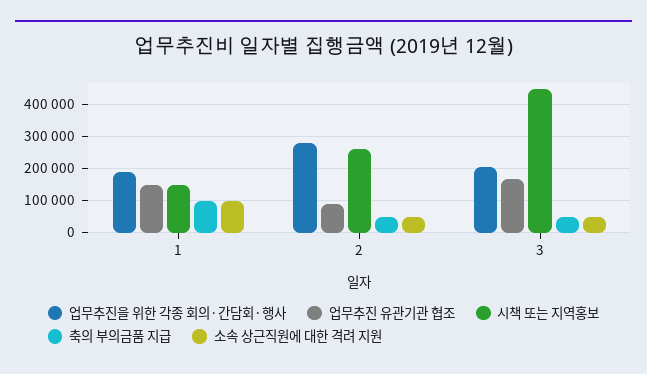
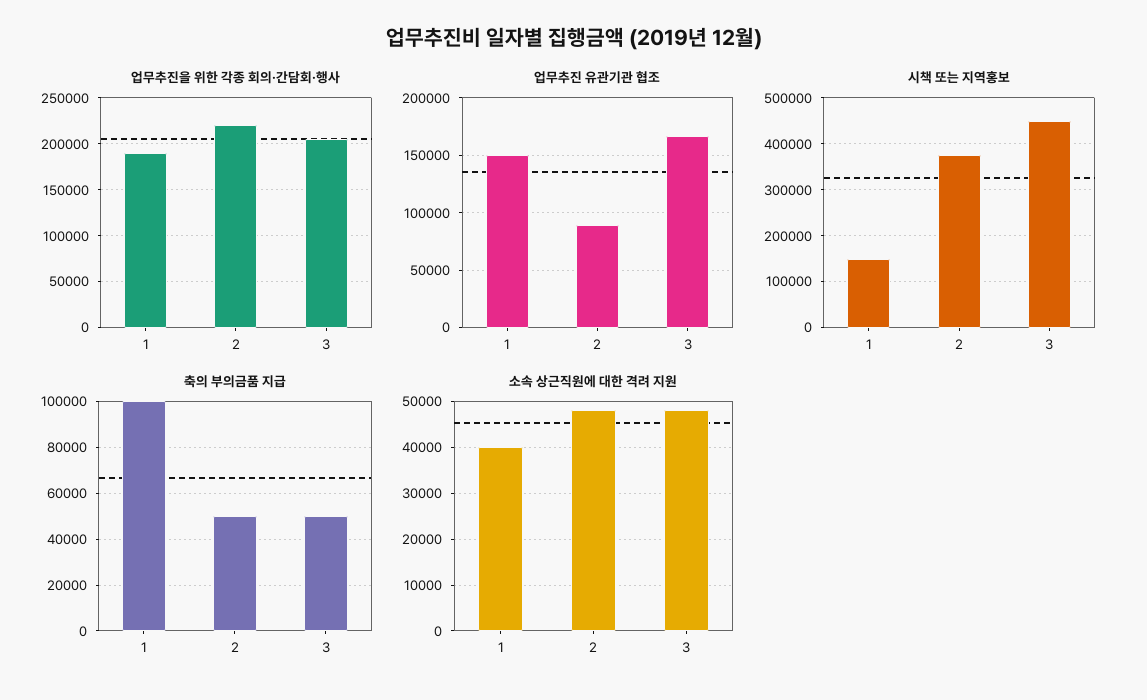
  {
    "업무추진을 위한 각종 회의·간담회·행사": {
      "1": 190000,
-     "2": 280000,
+     "2": 220000,
      "3": 210000
    },
    "업무추진 유관기관 협조": {
      "1": 150000,
      "2": 90000,
      "3": 170000
    },
    "시책 또는 지역홍보": {
      "1": 160000,
-     "2": 260000,
+     "2": 380000,
      "3": 460000
    },
    "축의 부의금품 지급": {
      "1": 100000,
      "2": 50000,
      "3": 50000
    },
    "소속 상근직원에 대한 격려 지원": {
-     "1": 100000,
+     "1": 40000,
      "2": 48000,
      "3": 48000
    }
  }

